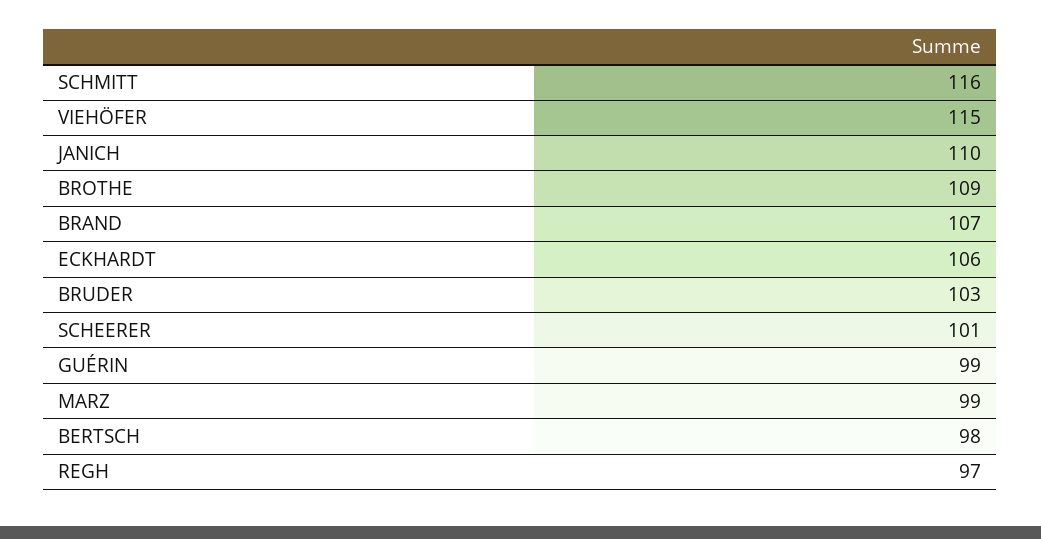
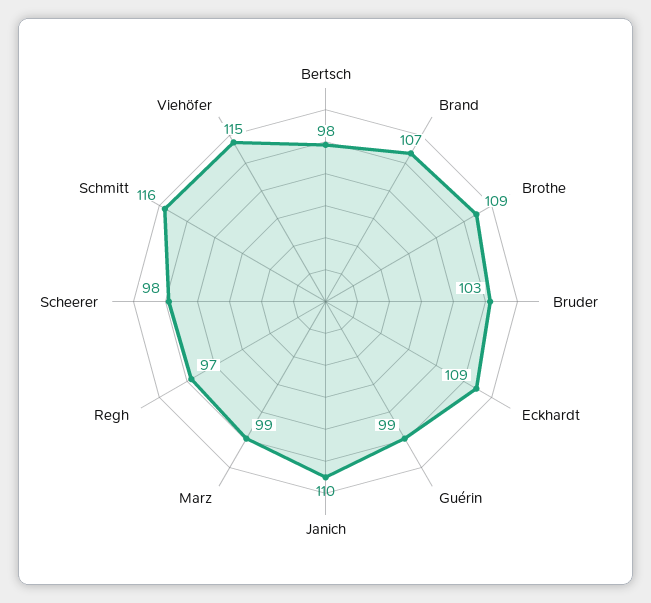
  {
    "SCHMITT": 116,
    "VIEHÖFER": 115,
    "JANICH": 110,
    "BROTHE": 109,
    "BRAND": 107,
-   "ECKHARDT": 106,
+   "ECKHARDT": 109,
    "BRUDER": 103,
-   "SCHEERER": 101,
+   "SCHEERER": 98,
    "GUÉRIN": 99,
    "MARZ": 99,
    "BERTSCH": 98,
    "REGH": 97
  }

